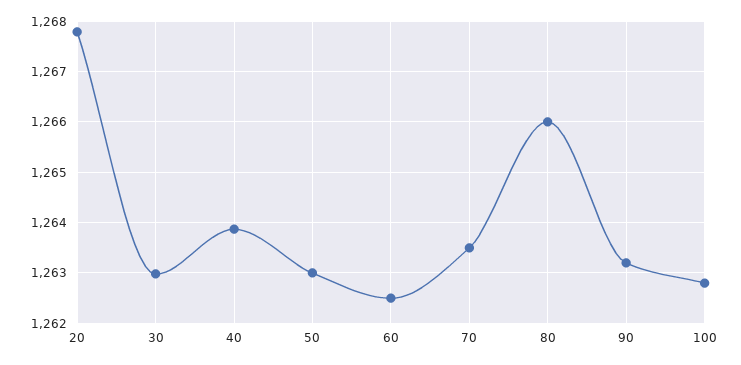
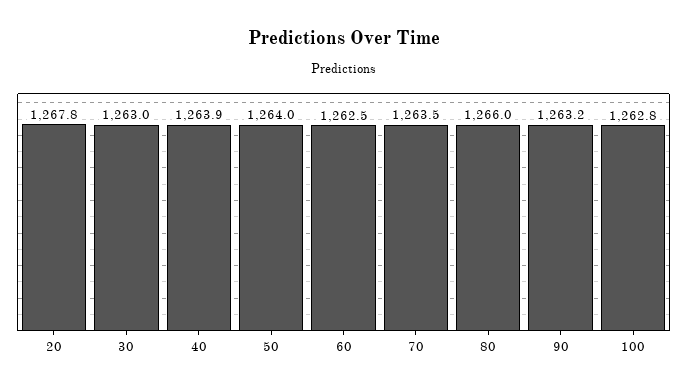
  {
    "20": 1267.8,
    "30": 1263,
    "40": 1263.9,
-   "50": 1263,
+   "50": 1264,
    "60": 1262.5,
    "70": 1263.5,
    "80": 1266,
    "90": 1263.2,
    "100": 1262.8
  }

